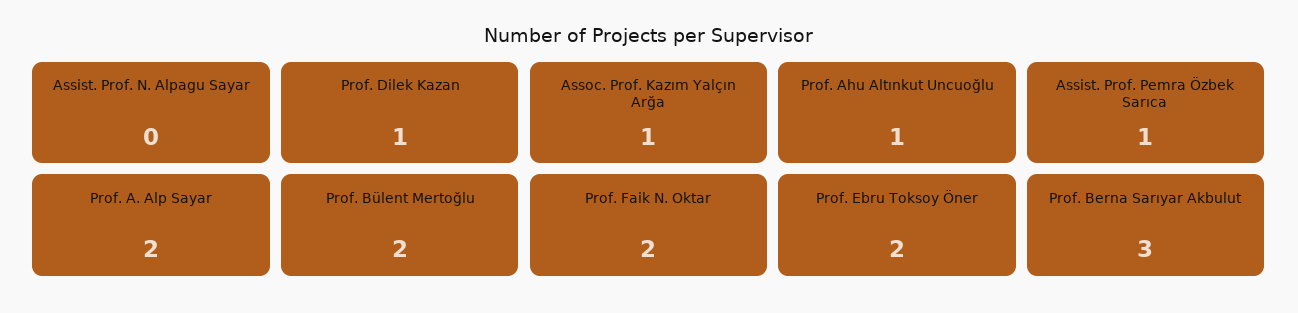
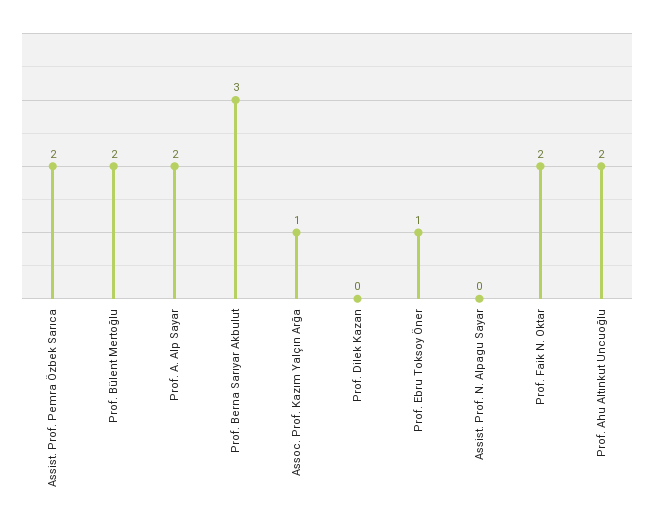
  {
    "Assist. Prof. N. Alpagu Sayar": 0,
-   "Prof. Dilek Kazan": 1,
+   "Prof. Dilek Kazan": 0,
    "Assoc. Prof. Kazım Yalçın Arğa": 1,
-   "Prof. Ahu Altınkut Uncuoğlu": 1,
+   "Prof. Ahu Altınkut Uncuoğlu": 2,
-   "Assist. Prof. Pemra Özbek Sarıca": 1,
+   "Assist. Prof. Pemra Özbek Sarıca": 2,
    "Prof. A. Alp Sayar": 2,
    "Prof. Bülent Mertoğlu": 2,
    "Prof. Faik N. Oktar": 2,
-   "Prof. Ebru Toksoy Öner": 2,
+   "Prof. Ebru Toksoy Öner": 1,
    "Prof. Berna Sarıyar Akbulut": 3
  }

